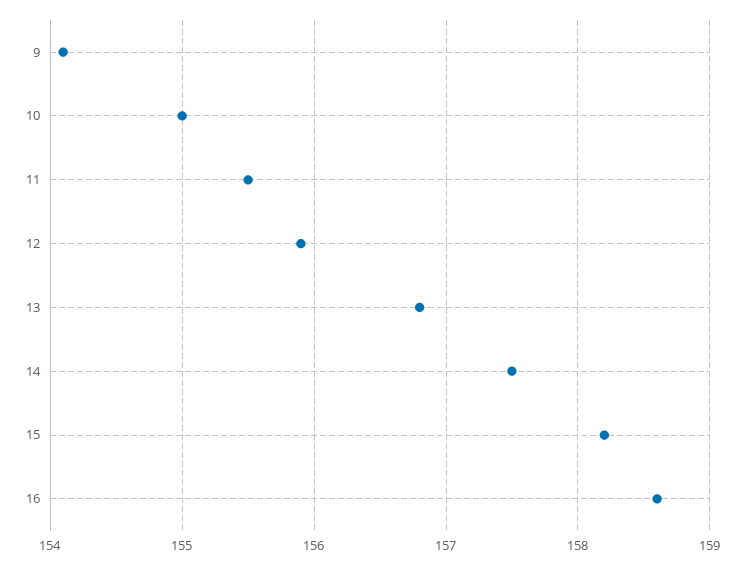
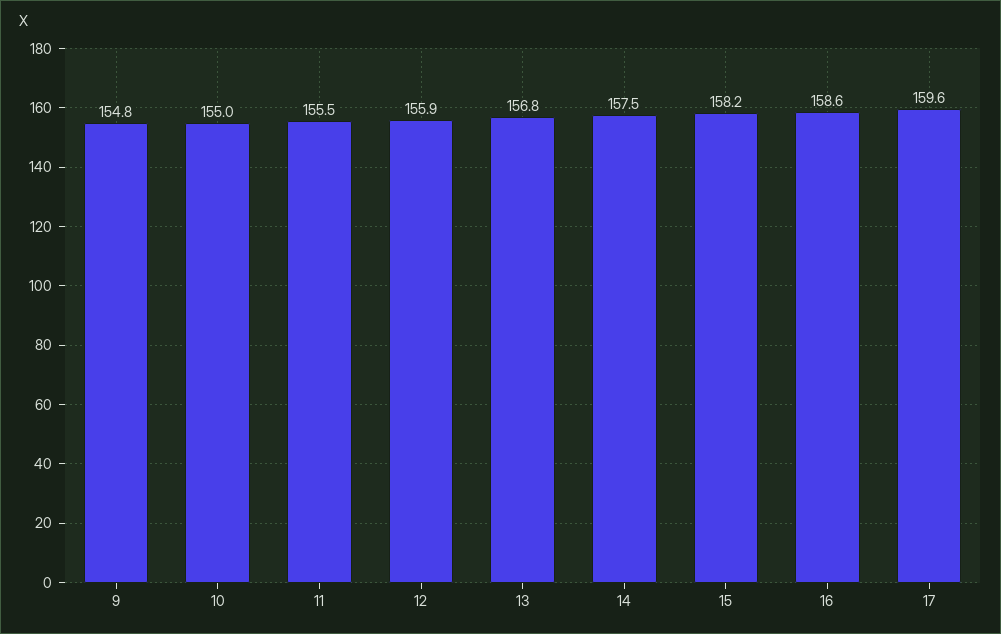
  {
-   "9": 154.1,
+   "9": 154.8,
    "10": 155,
    "11": 155.5,
    "12": 155.9,
    "13": 156.8,
    "14": 157.5,
    "15": 158.2,
-   "16": 158.6
+   "16": 158.6,
+   "17": 159.6
  }

